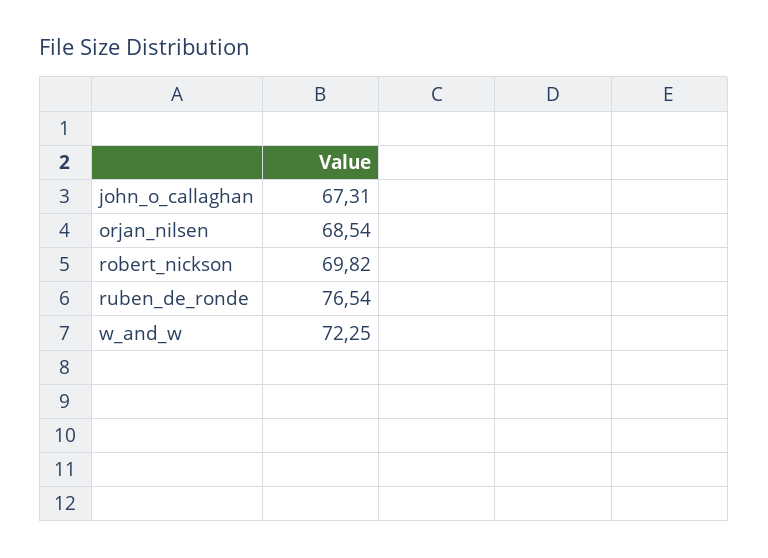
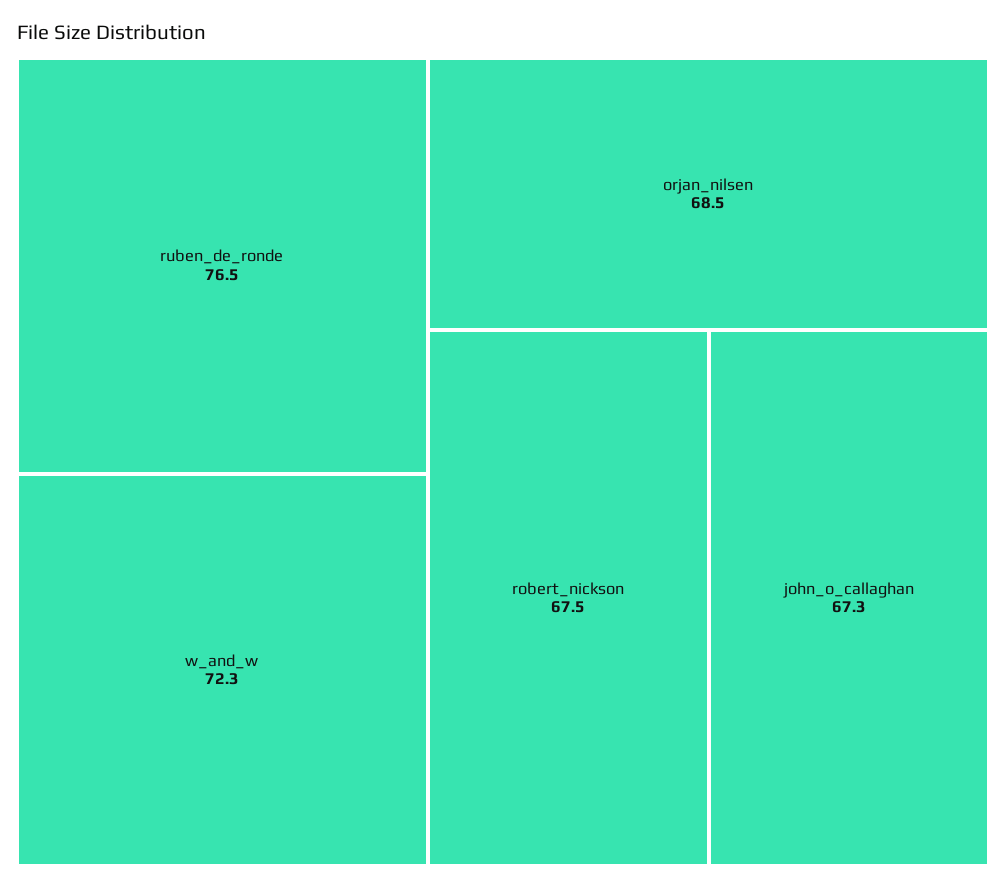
  {
    "john_o_callaghan": 67.31,
    "orjan_nilsen": 68.54,
-   "robert_nickson": 69.82,
+   "robert_nickson": 67.5,
    "ruben_de_ronde": 76.54,
    "w_and_w": 72.25
  }

